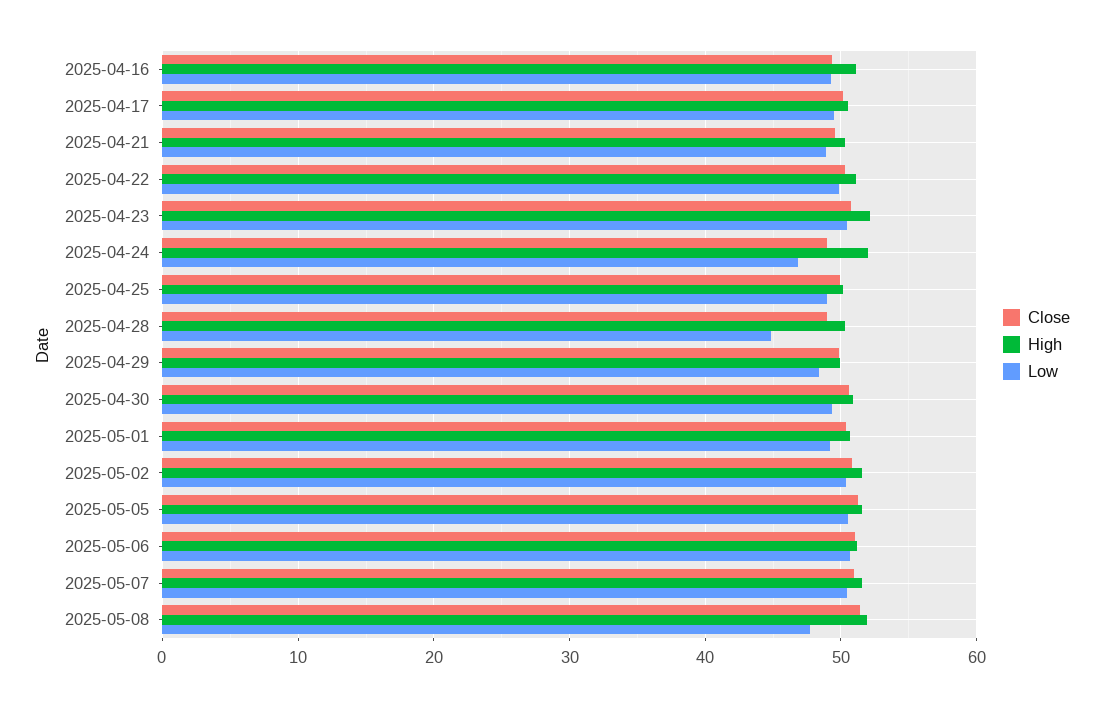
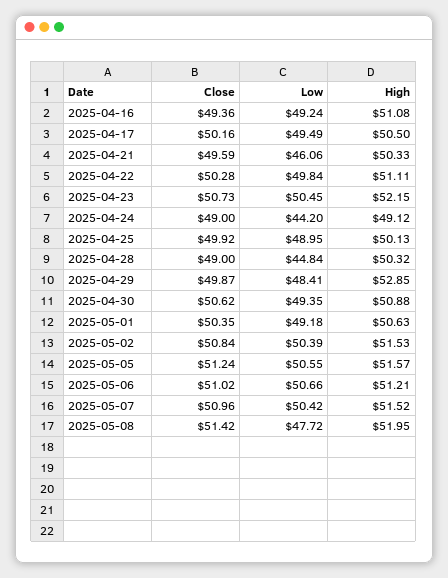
  {
    "Close": {
      "2025-04-16": 49.36,
      "2025-04-17": 50.16,
      "2025-04-21": 49.59,
      "2025-04-22": 50.28,
      "2025-04-23": 50.73,
      "2025-04-24": 49,
      "2025-04-25": 49.92,
      "2025-04-28": 49,
      "2025-04-29": 49.87,
      "2025-04-30": 50.62,
      "2025-05-01": 50.35,
      "2025-05-02": 50.84,
      "2025-05-05": 51.24,
      "2025-05-06": 51.02,
      "2025-05-07": 50.96,
      "2025-05-08": 51.42
    },
    "High": {
      "2025-04-16": 51.08,
      "2025-04-17": 50.5,
      "2025-04-21": 50.33,
      "2025-04-22": 51.11,
      "2025-04-23": 52.15,
-     "2025-04-24": 52,
+     "2025-04-24": 49.12,
      "2025-04-25": 50.13,
      "2025-04-28": 50.32,
-     "2025-04-29": 50,
+     "2025-04-29": 52.85,
      "2025-04-30": 50.88,
      "2025-05-01": 50.63,
      "2025-05-02": 51.53,
      "2025-05-05": 51.57,
      "2025-05-06": 51.21,
      "2025-05-07": 51.52,
      "2025-05-08": 51.95
    },
    "Low": {
      "2025-04-16": 49.24,
      "2025-04-17": 49.49,
-     "2025-04-21": 49,
+     "2025-04-21": 46.06,
      "2025-04-22": 49.84,
      "2025-04-23": 50.45,
-     "2025-04-24": 47,
+     "2025-04-24": 44.2,
      "2025-04-25": 48.95,
      "2025-04-28": 44.84,
      "2025-04-29": 48.41,
      "2025-04-30": 49.35,
      "2025-05-01": 49.18,
      "2025-05-02": 50.39,
      "2025-05-05": 50.55,
      "2025-05-06": 50.66,
      "2025-05-07": 50.42,
      "2025-05-08": 47.72
    }
  }

